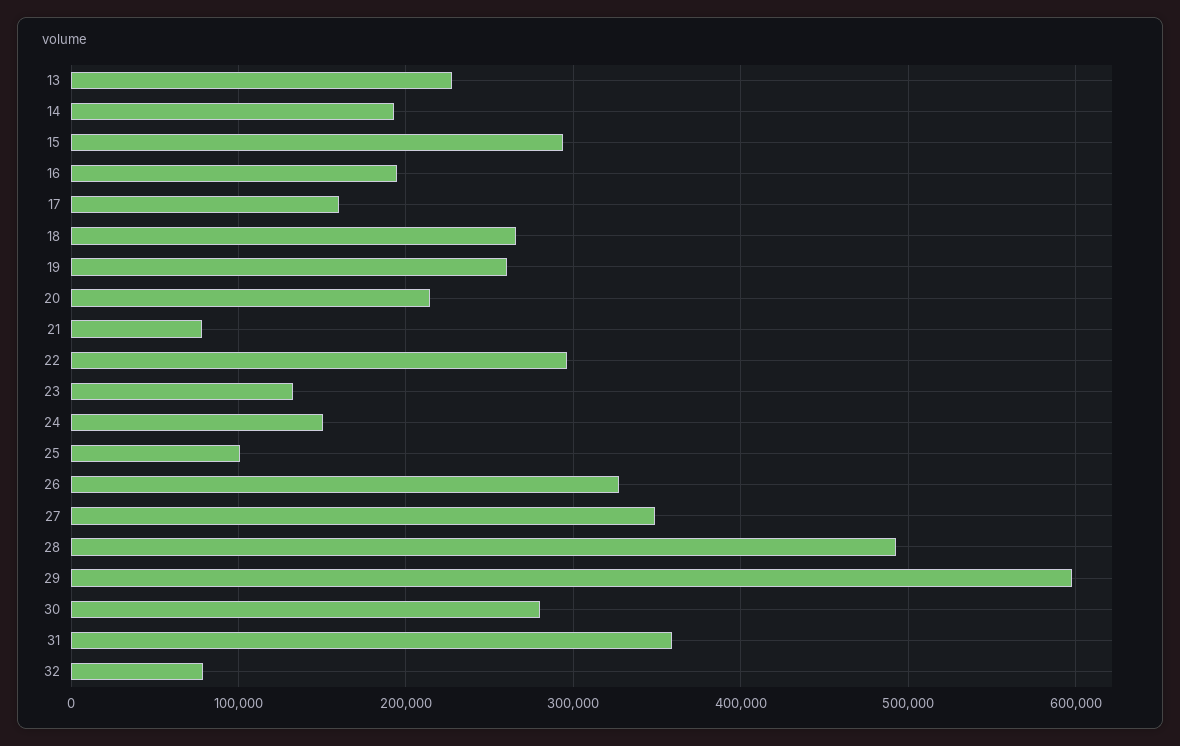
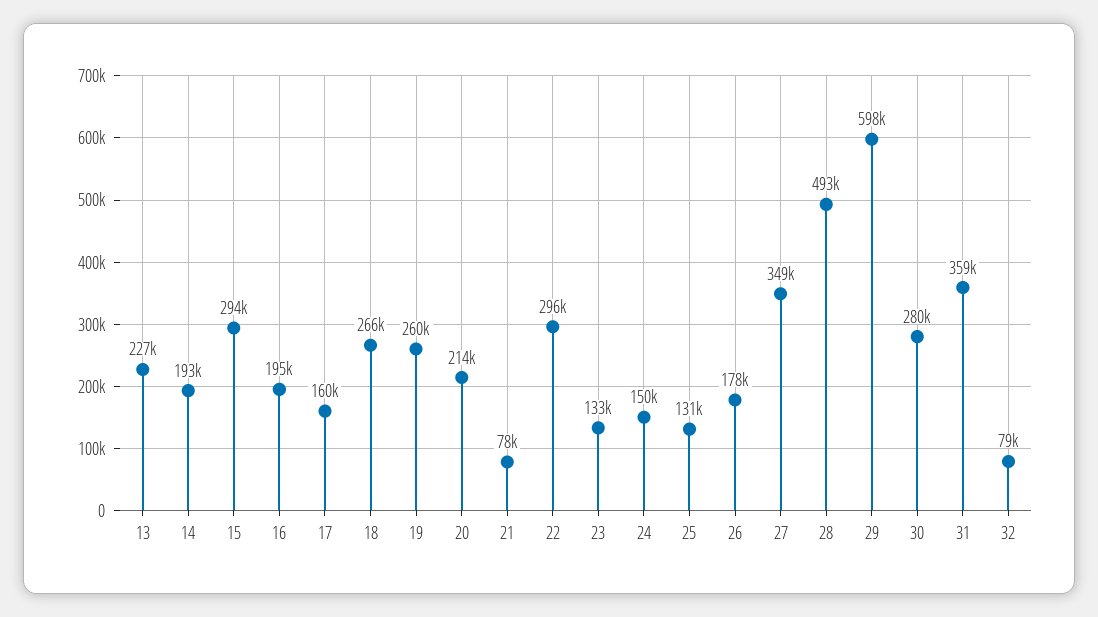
  {
    "13": 227000,
    "14": 193000,
    "15": 294000,
    "16": 195000,
    "17": 160000,
    "18": 266000,
    "19": 260000,
    "20": 214000,
    "21": 78000,
    "22": 296000,
    "23": 133000,
    "24": 150000,
-   "25": 100000,
+   "25": 131000,
-   "26": 330000,
+   "26": 178000,
    "27": 349000,
    "28": 493000,
    "29": 598000,
    "30": 280000,
    "31": 359000,
    "32": 79000
  }

